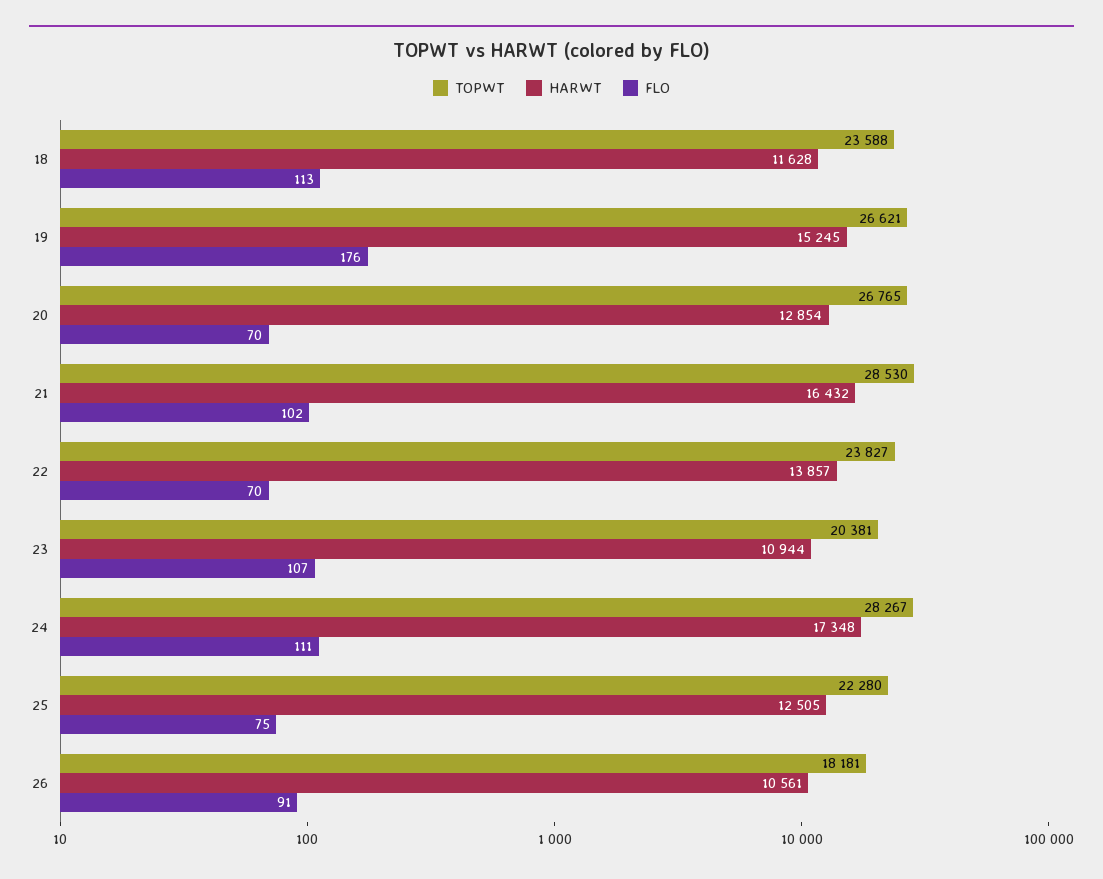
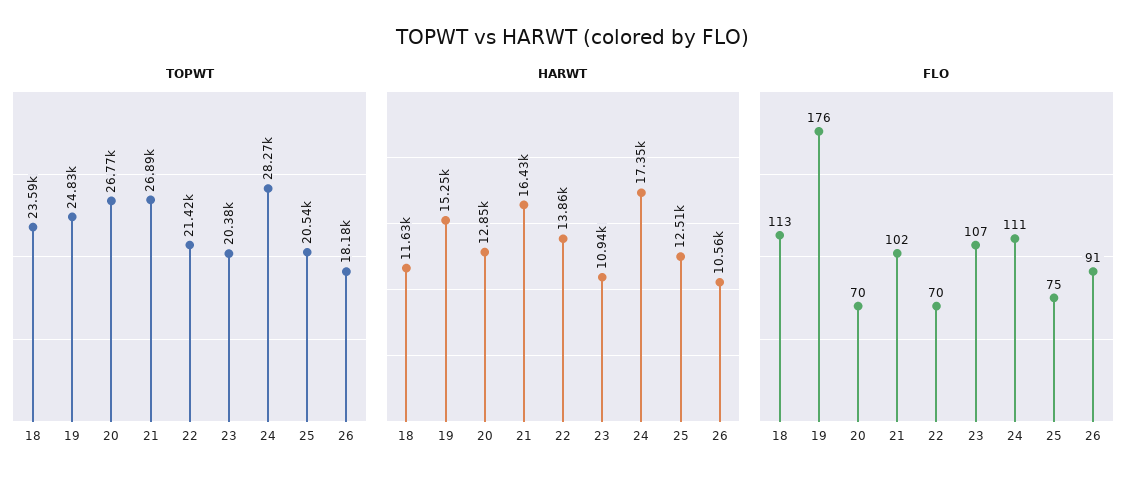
  {
    "TOPWT": {
      "18": 23588,
-     "19": 26621,
+     "19": 24830,
      "20": 26765,
-     "21": 28530,
+     "21": 26890,
-     "22": 23827,
+     "22": 21420,
      "23": 20381,
      "24": 28267,
-     "25": 22280,
+     "25": 20540,
      "26": 18181
    },
    "HARWT": {
      "18": 11628,
      "19": 15245,
      "20": 12854,
      "21": 16432,
      "22": 13857,
      "23": 10944,
      "24": 17348,
      "25": 12505,
      "26": 10561
    },
    "FLO": {
      "18": 113,
      "19": 176,
      "20": 70,
      "21": 102,
      "22": 70,
      "23": 107,
      "24": 111,
      "25": 75,
      "26": 91
    }
  }

